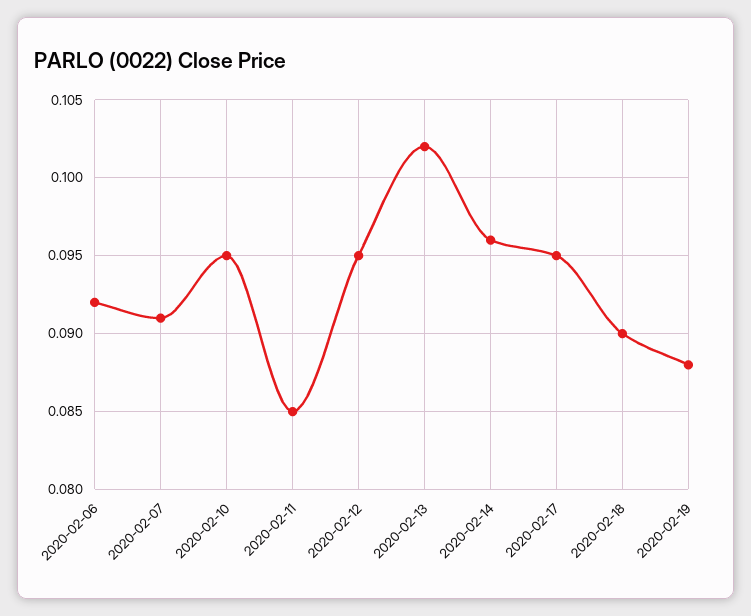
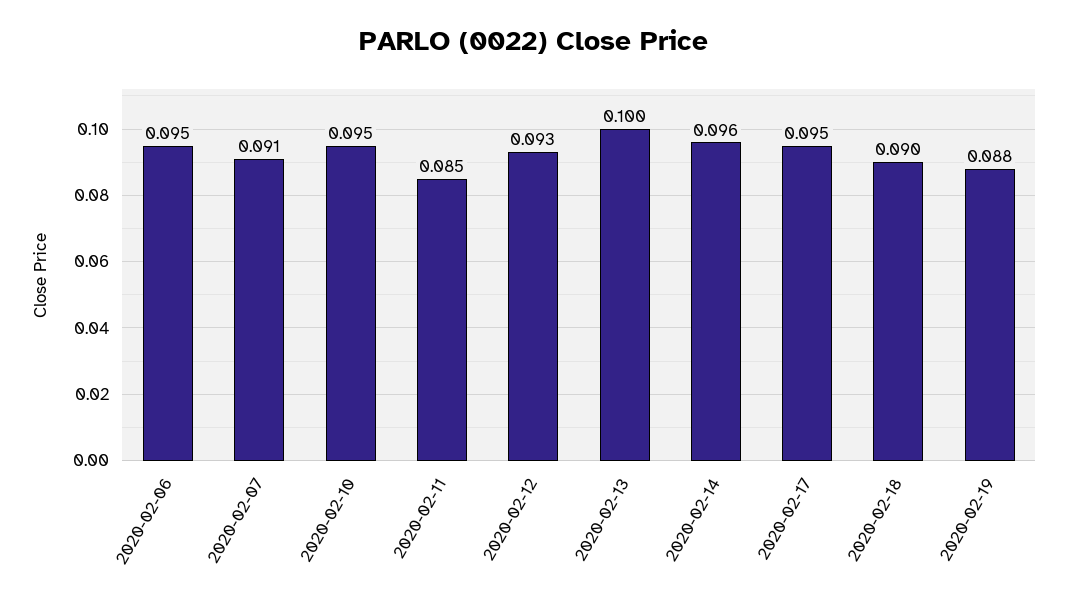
  {
-   "2020-02-06": 0.092,
+   "2020-02-06": 0.095,
    "2020-02-07": 0.091,
    "2020-02-10": 0.095,
    "2020-02-11": 0.085,
-   "2020-02-12": 0.095,
+   "2020-02-12": 0.093,
-   "2020-02-13": 0.102,
+   "2020-02-13": 0.1,
    "2020-02-14": 0.096,
    "2020-02-17": 0.095,
    "2020-02-18": 0.09,
    "2020-02-19": 0.088
  }

